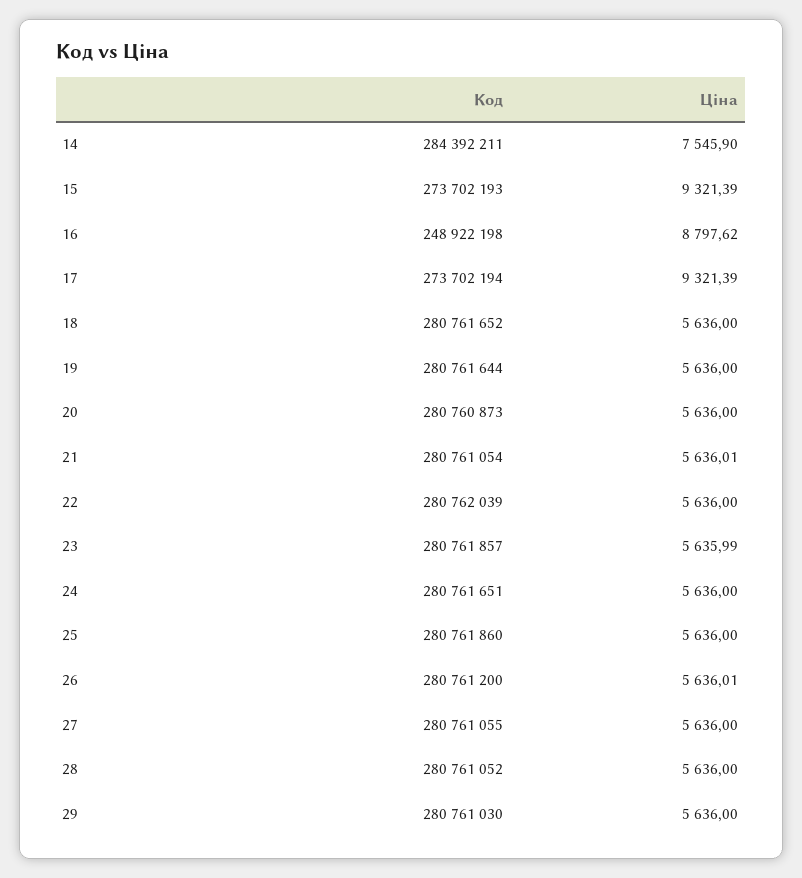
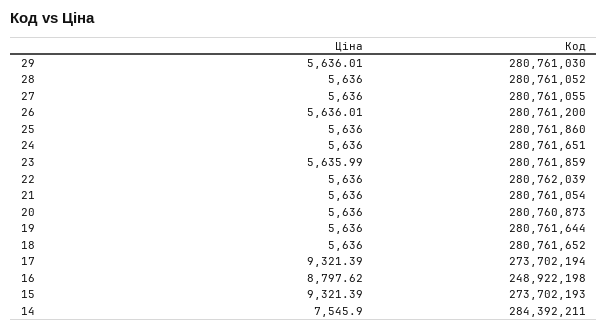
  {
    "Код": {
      "14": 284392211,
      "15": 273702193,
      "16": 248922198,
      "17": 273702194,
      "18": 280761652,
      "19": 280761644,
      "20": 280760873,
      "21": 280761054,
      "22": 280762039,
-     "23": 280761857,
+     "23": 280761859,
      "24": 280761651,
      "25": 280761860,
      "26": 280761200,
      "27": 280761055,
      "28": 280761052,
      "29": 280761030
    },
    "Ціна": {
      "14": 7545.9,
      "15": 9321.39,
      "16": 8797.62,
      "17": 9321.39,
      "18": 5636,
      "19": 5636,
      "20": 5636,
-     "21": 5636.01,
+     "21": 5636,
      "22": 5636,
      "23": 5635.99,
      "24": 5636,
      "25": 5636,
      "26": 5636.01,
      "27": 5636,
      "28": 5636,
-     "29": 5636
+     "29": 5636.01
    }
  }

